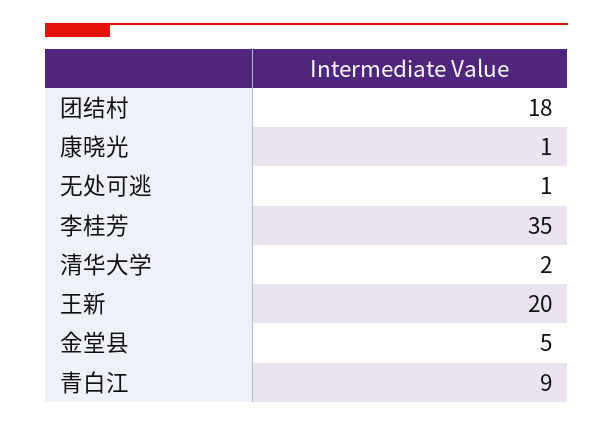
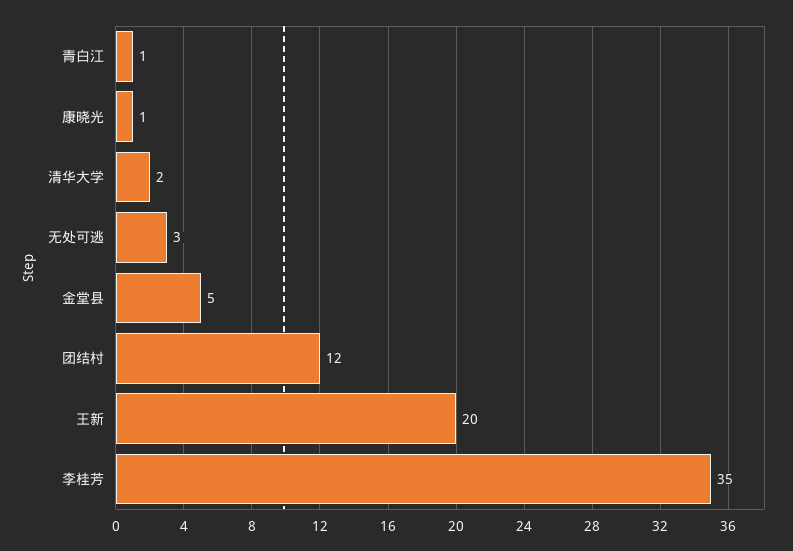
  {
-   "团结村": 18,
+   "团结村": 12,
    "康晓光": 1,
-   "无处可逃": 1,
+   "无处可逃": 3,
    "李桂芳": 35,
    "清华大学": 2,
    "王新": 20,
    "金堂县": 5,
-   "青白江": 9
+   "青白江": 1
  }

